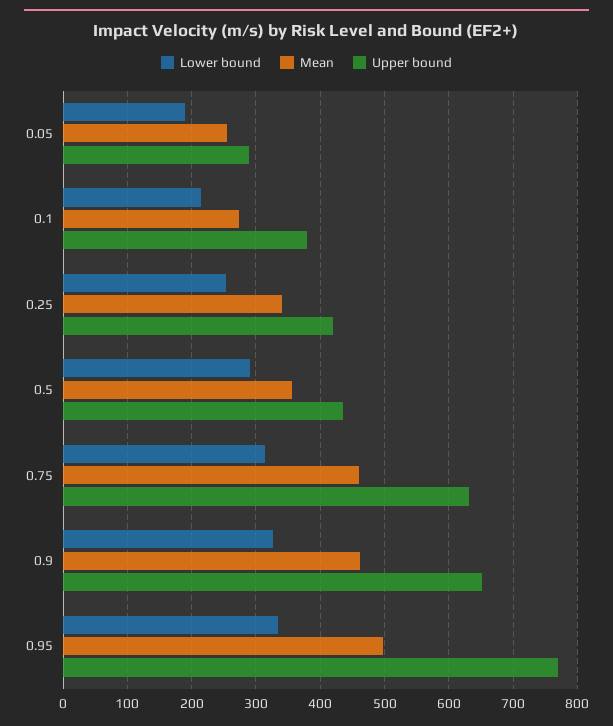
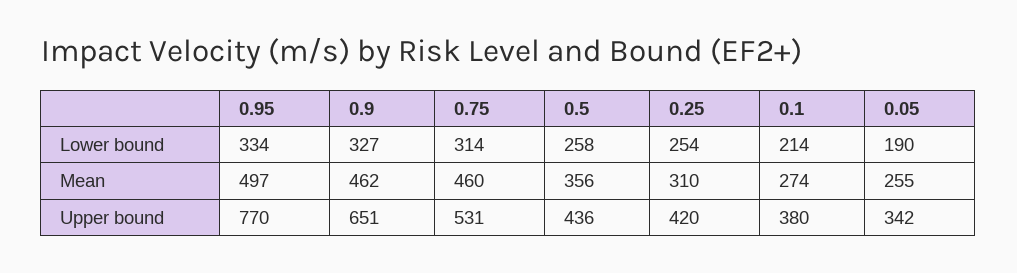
  {
    "Lower bound": {
      "0.05": 190,
      "0.1": 214,
      "0.25": 254,
-     "0.5": 290,
+     "0.5": 258,
      "0.75": 314,
      "0.9": 327,
      "0.95": 334
    },
    "Mean": {
      "0.05": 255,
      "0.1": 274,
-     "0.25": 340,
+     "0.25": 310,
      "0.5": 356,
      "0.75": 460,
      "0.9": 462,
      "0.95": 497
    },
    "Upper bound": {
-     "0.05": 290,
+     "0.05": 342,
      "0.1": 380,
      "0.25": 420,
      "0.5": 436,
-     "0.75": 630,
+     "0.75": 531,
      "0.9": 651,
      "0.95": 770
    }
  }

